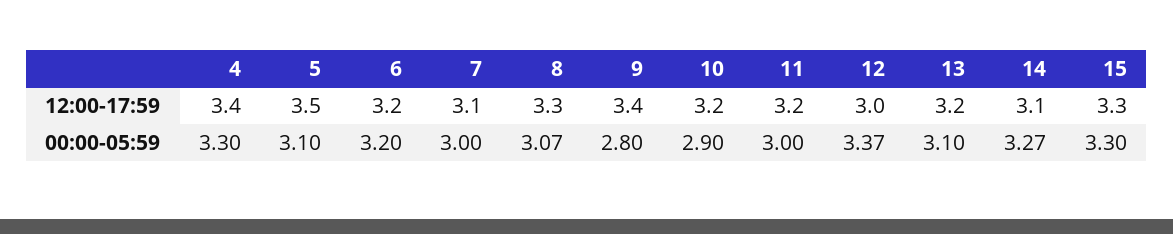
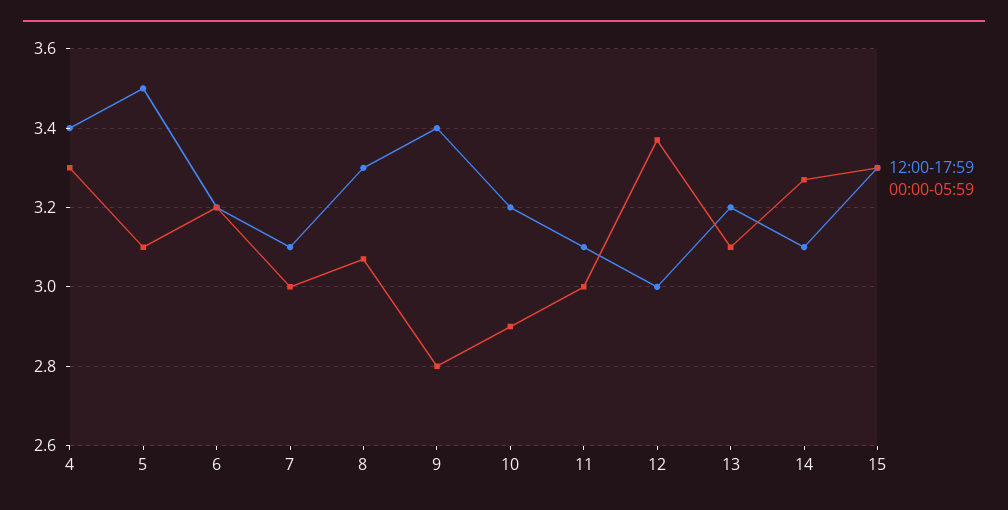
  {
    "12:00-17:59": {
      "4": 3.4,
      "5": 3.5,
      "6": 3.2,
      "7": 3.1,
      "8": 3.3,
      "9": 3.4,
      "10": 3.2,
-     "11": 3.2,
+     "11": 3.1,
      "12": 3,
      "13": 3.2,
      "14": 3.1,
      "15": 3.3
    },
    "00:00-05:59": {
      "4": 3.3,
      "5": 3.1,
      "6": 3.2,
      "7": 3,
      "8": 3.07,
      "9": 2.8,
      "10": 2.9,
      "11": 3,
      "12": 3.37,
      "13": 3.1,
      "14": 3.27,
      "15": 3.3
    }
  }

